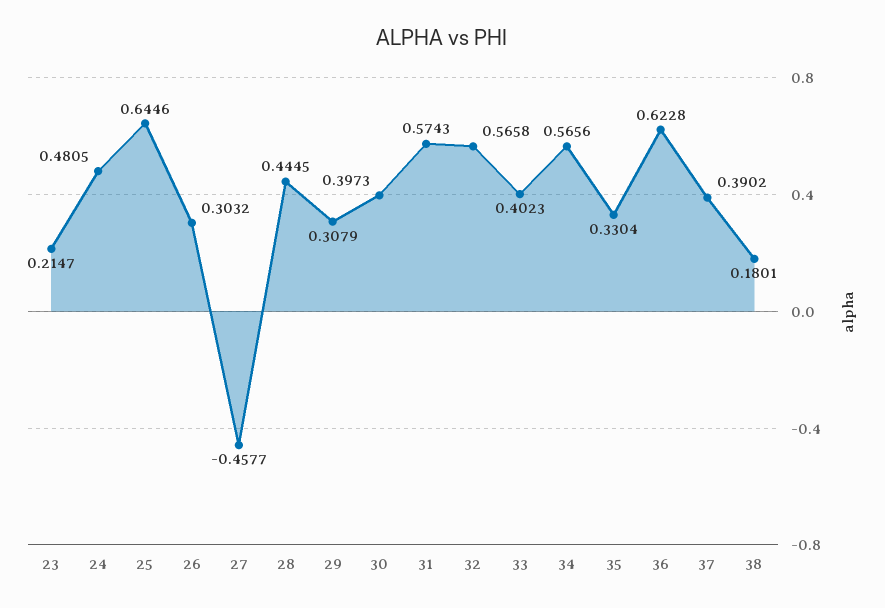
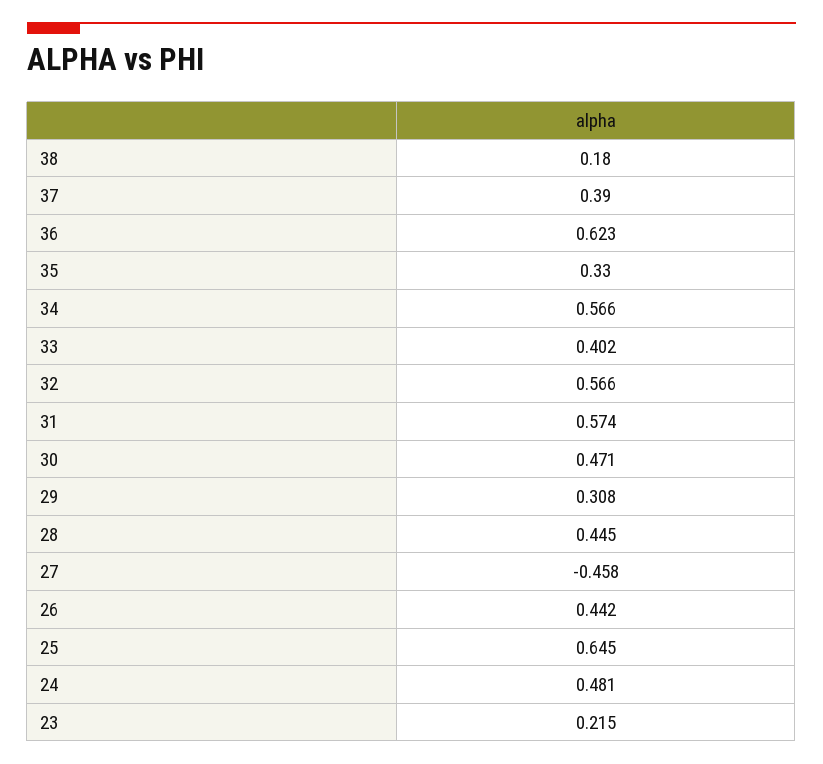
  {
    "23": 0.2147,
    "24": 0.4805,
    "25": 0.6446,
-   "26": 0.3032,
+   "26": 0.442,
    "27": -0.4577,
    "28": 0.4445,
    "29": 0.3079,
-   "30": 0.3973,
+   "30": 0.471,
    "31": 0.5743,
    "32": 0.5658,
    "33": 0.4023,
    "34": 0.5656,
    "35": 0.3304,
    "36": 0.6228,
    "37": 0.3902,
    "38": 0.1801
  }

